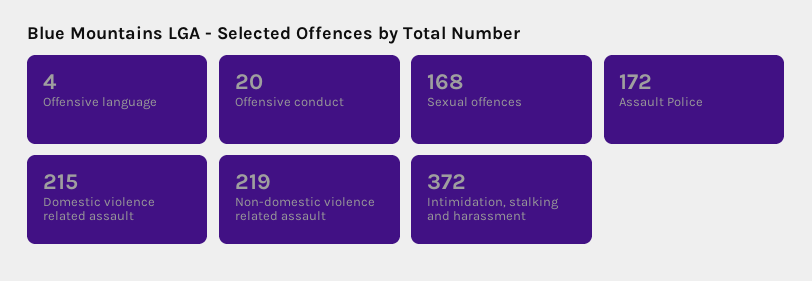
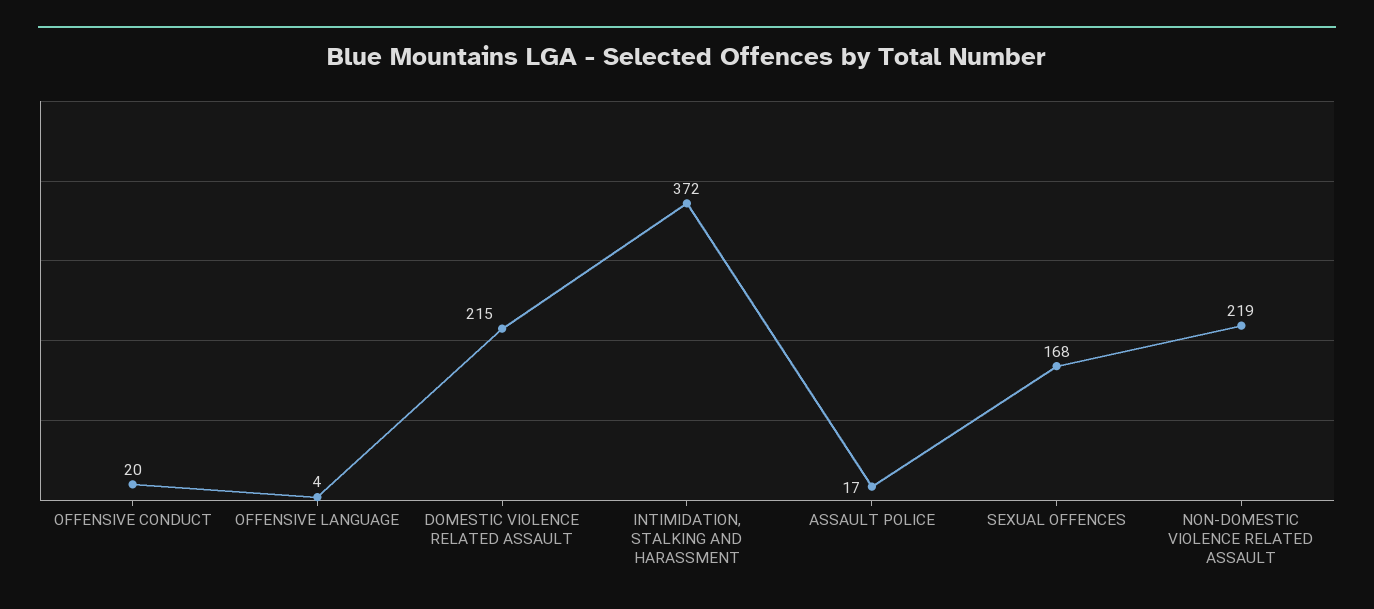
  {
    "Offensive language": 4,
    "Offensive conduct": 20,
    "Sexual offences": 168,
-   "Assault Police": 172,
+   "Assault Police": 17,
    "Domestic violence related assault": 215,
    "Non-domestic violence related assault": 219,
    "Intimidation, stalking and harassment": 372
  }

